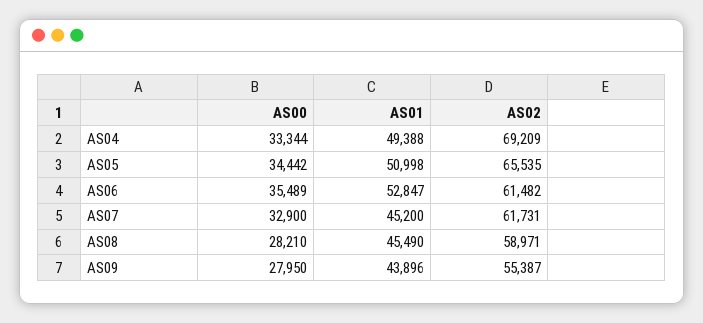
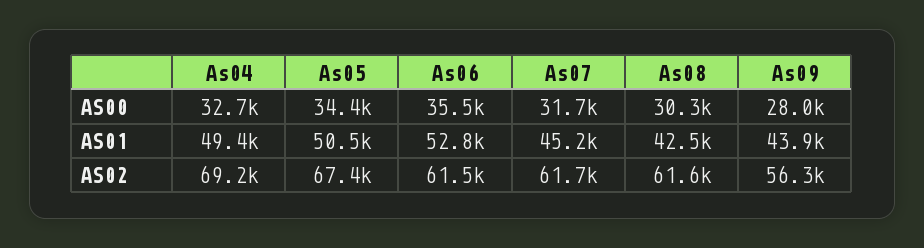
  {
    "AS00": {
-     "AS04": 33344,
+     "AS04": 32700,
      "AS05": 34442,
      "AS06": 35489,
-     "AS07": 32900,
+     "AS07": 31700,
-     "AS08": 28210,
+     "AS08": 30300,
      "AS09": 27950
    },
    "AS01": {
      "AS04": 49388,
-     "AS05": 50998,
+     "AS05": 50500,
      "AS06": 52847,
      "AS07": 45200,
-     "AS08": 45490,
+     "AS08": 42500,
      "AS09": 43896
    },
    "AS02": {
      "AS04": 69209,
-     "AS05": 65535,
+     "AS05": 67400,
      "AS06": 61482,
      "AS07": 61731,
-     "AS08": 58971,
+     "AS08": 61600,
-     "AS09": 55387
+     "AS09": 56300
    }
  }

